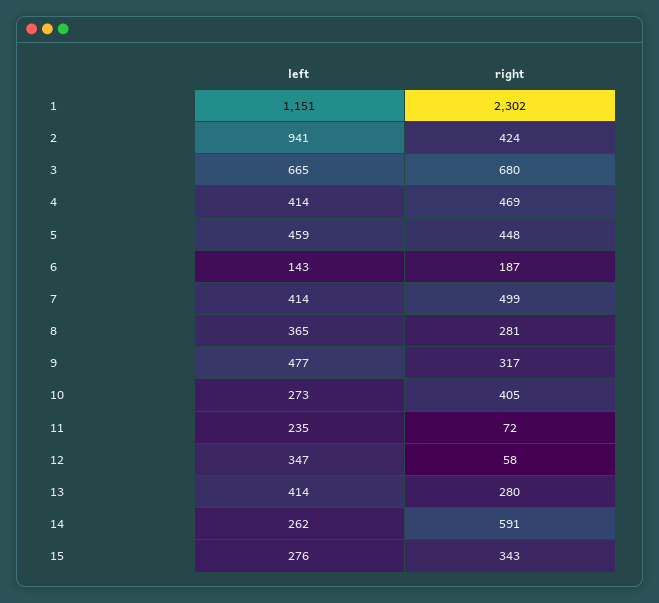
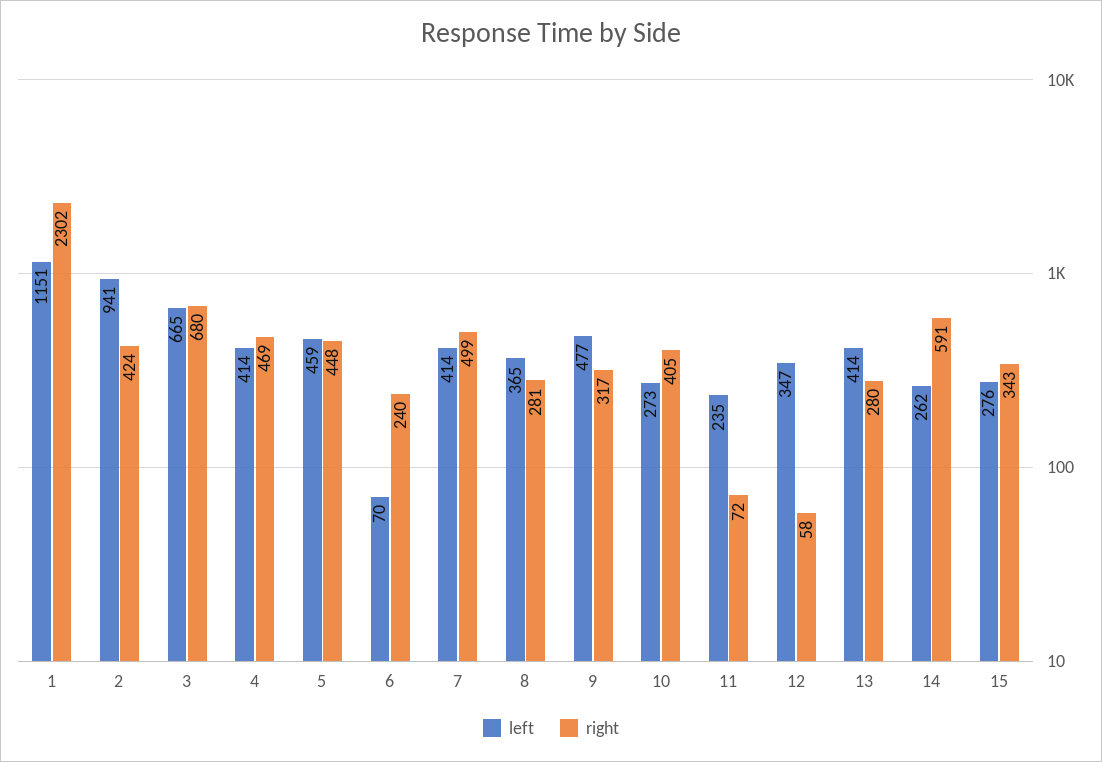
  {
    "left": {
      "1": 1151,
      "2": 941,
      "3": 665,
      "4": 414,
      "5": 459,
-     "6": 143,
+     "6": 70,
      "7": 414,
      "8": 365,
      "9": 477,
      "10": 273,
      "11": 235,
      "12": 347,
      "13": 414,
      "14": 262,
      "15": 276
    },
    "right": {
      "1": 2302,
      "2": 424,
      "3": 680,
      "4": 469,
      "5": 448,
-     "6": 187,
+     "6": 240,
      "7": 499,
      "8": 281,
      "9": 317,
      "10": 405,
      "11": 72,
      "12": 58,
      "13": 280,
      "14": 591,
      "15": 343
    }
  }

